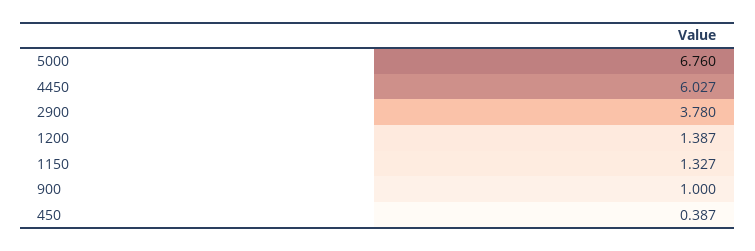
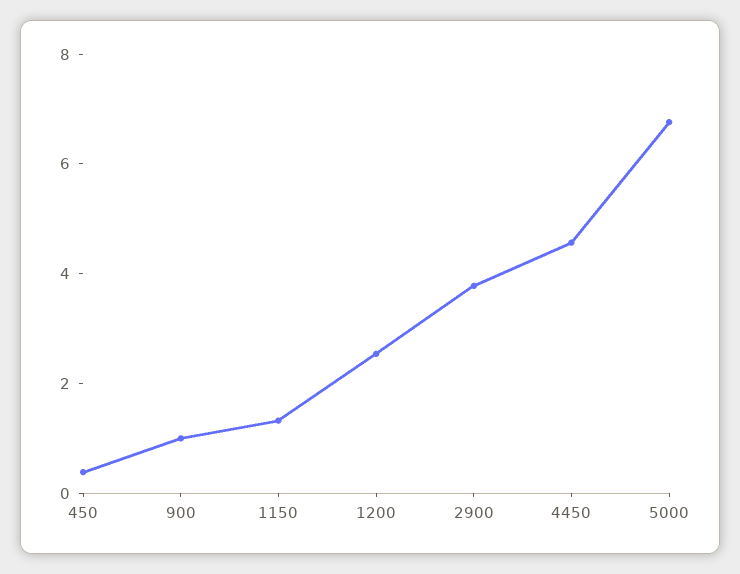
  {
    "5000": 6.76,
-   "4450": 6.027,
+   "4450": 4.5,
    "2900": 3.78,
-   "1200": 1.387,
+   "1200": 2.5,
    "1150": 1.327,
    "900": 1,
    "450": 0.387
  }

